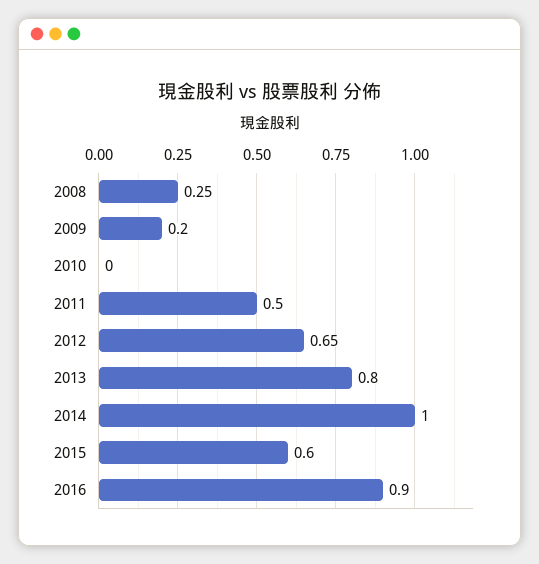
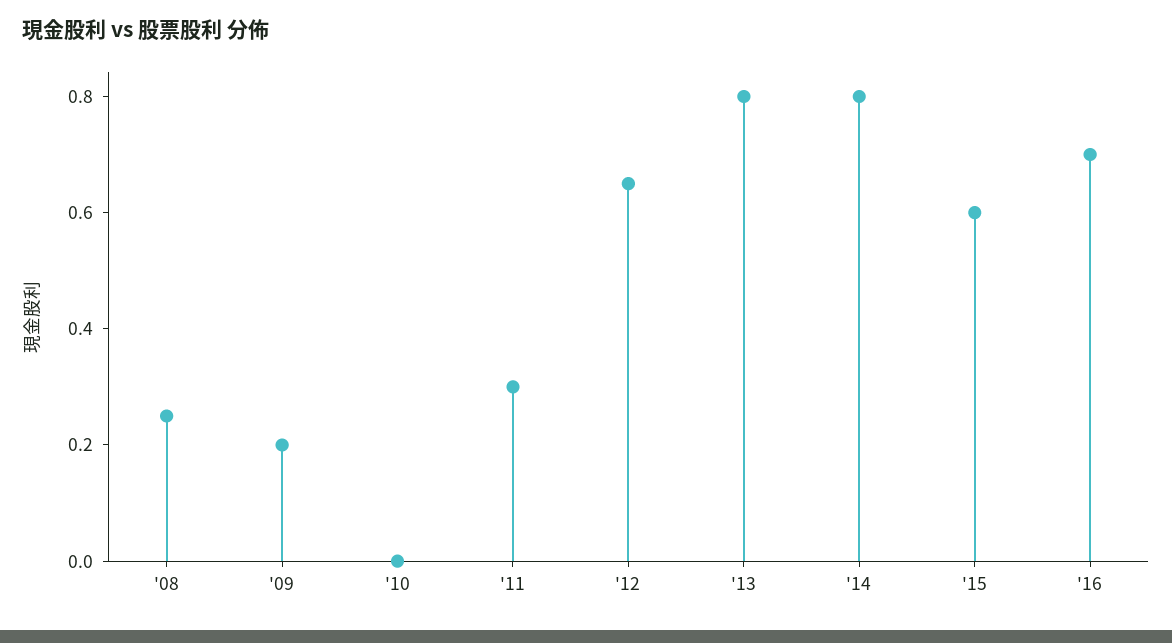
  {
    "2008": 0.25,
    "2009": 0.2,
    "2010": 0,
-   "2011": 0.5,
+   "2011": 0.3,
    "2012": 0.65,
    "2013": 0.8,
-   "2014": 1,
+   "2014": 0.8,
    "2015": 0.6,
-   "2016": 0.9
+   "2016": 0.7
  }

